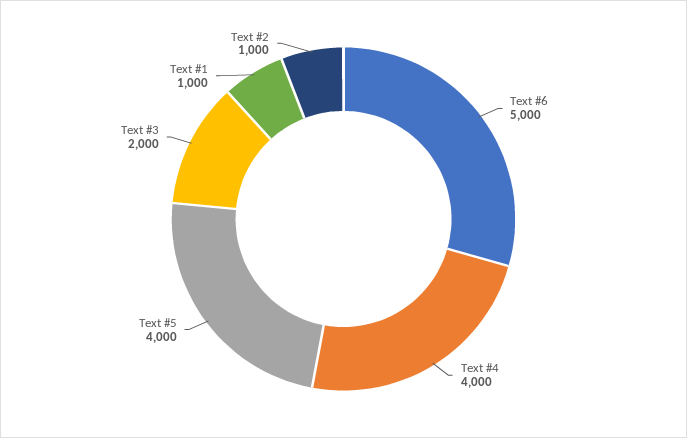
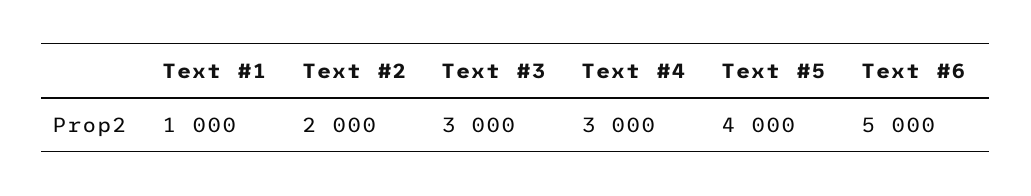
  {
    "Text #6": 5000,
-   "Text #4": 4000,
+   "Text #4": 3000,
    "Text #5": 4000,
-   "Text #3": 2000,
+   "Text #3": 3000,
    "Text #1": 1000,
-   "Text #2": 1000
+   "Text #2": 2000
  }

